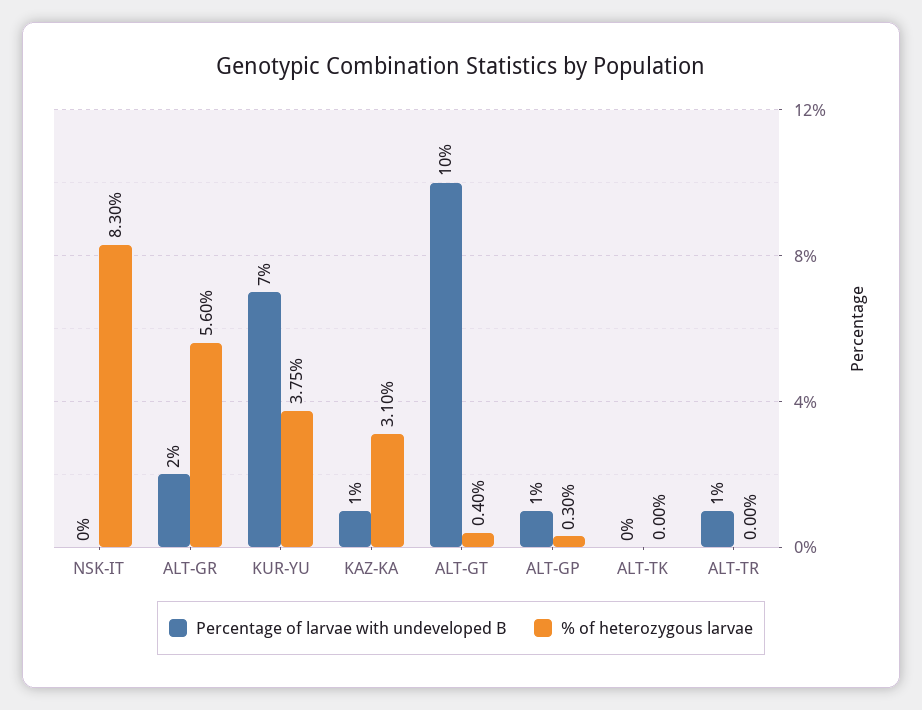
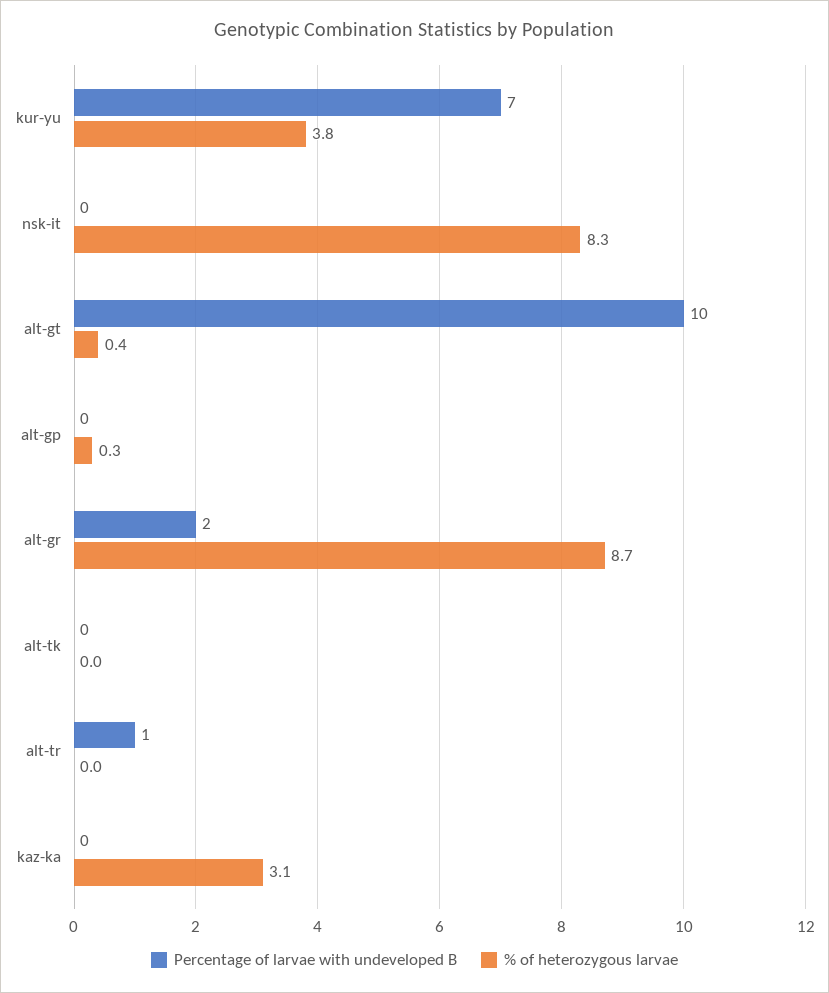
  {
    "Percentage of larvae with undeveloped B": {
      "NSK-IT": 0,
      "ALT-GR": 2,
      "KUR-YU": 7,
-     "KAZ-KA": 1,
+     "KAZ-KA": 0,
      "ALT-GT": 10,
-     "ALT-GP": 1,
+     "ALT-GP": 0,
      "ALT-TK": 0,
      "ALT-TR": 1
    },
    "% of heterozygous larvae": {
      "NSK-IT": 8.3,
-     "ALT-GR": 5.6,
+     "ALT-GR": 8.7,
      "KUR-YU": 3.75,
      "KAZ-KA": 3.1,
      "ALT-GT": 0.4,
      "ALT-GP": 0.3,
      "ALT-TK": 0,
      "ALT-TR": 0
    }
  }

